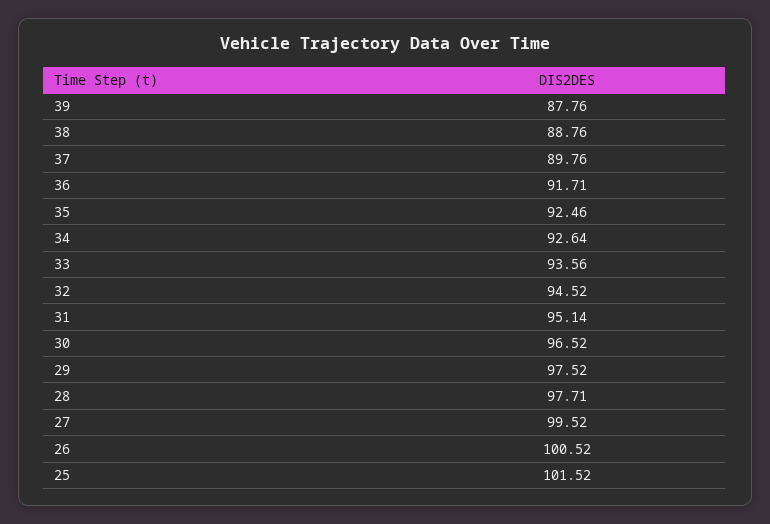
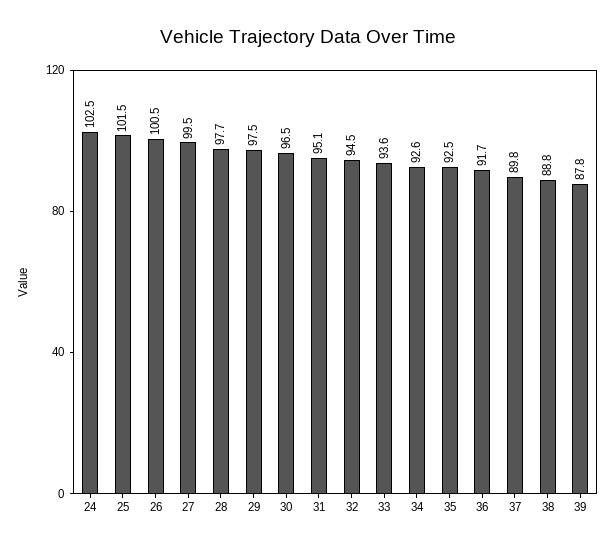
  {
    "39": 87.76,
    "38": 88.76,
    "37": 89.76,
    "36": 91.71,
    "35": 92.46,
    "34": 92.64,
    "33": 93.56,
    "32": 94.52,
    "31": 95.14,
    "30": 96.52,
    "29": 97.52,
    "28": 97.71,
    "27": 99.52,
    "26": 100.52,
-   "25": 101.52
+   "25": 101.52,
+   "24": 102.5
  }

